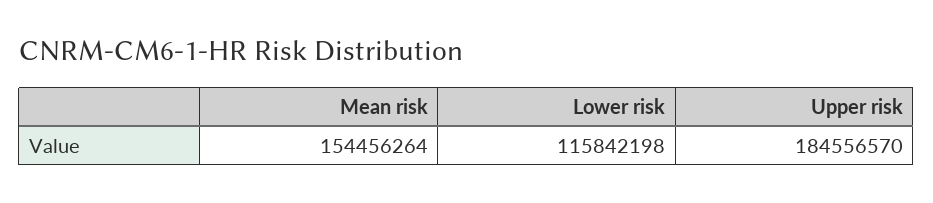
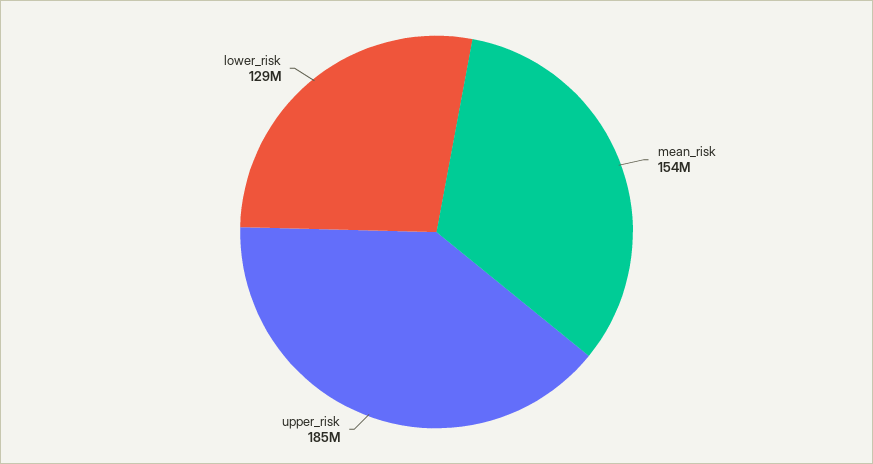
  {
    "Mean risk": 154456264,
-   "Lower risk": 115842198,
+   "Lower risk": 129000000,
    "Upper risk": 184556570
  }

